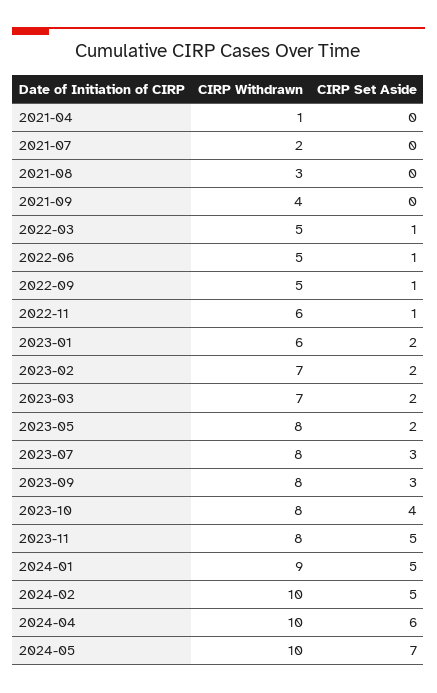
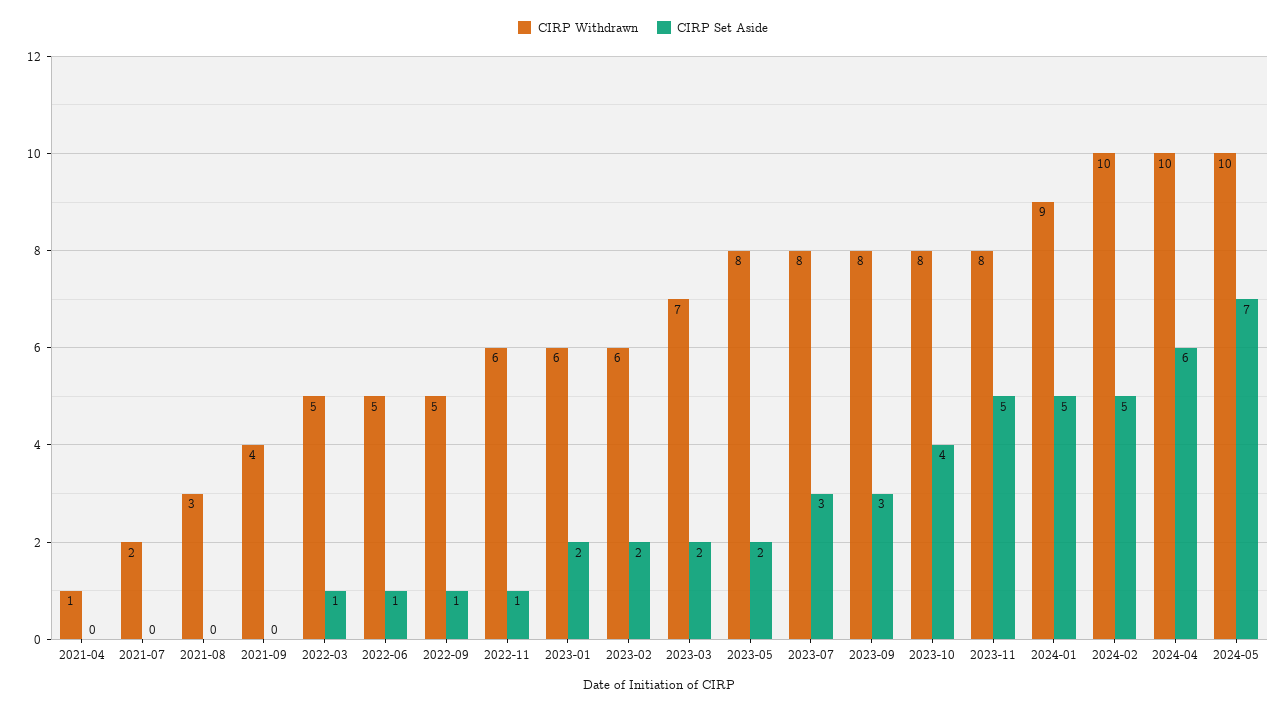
  {
    "CIRP Withdrawn": {
      "2021-04": 1,
      "2021-07": 2,
      "2021-08": 3,
      "2021-09": 4,
      "2022-03": 5,
      "2022-06": 5,
      "2022-09": 5,
      "2022-11": 6,
      "2023-01": 6,
-     "2023-02": 7,
+     "2023-02": 6,
      "2023-03": 7,
      "2023-05": 8,
      "2023-07": 8,
      "2023-09": 8,
      "2023-10": 8,
      "2023-11": 8,
      "2024-01": 9,
      "2024-02": 10,
      "2024-04": 10,
      "2024-05": 10
    },
    "CIRP Set Aside": {
      "2021-04": 0,
      "2021-07": 0,
      "2021-08": 0,
      "2021-09": 0,
      "2022-03": 1,
      "2022-06": 1,
      "2022-09": 1,
      "2022-11": 1,
      "2023-01": 2,
      "2023-02": 2,
      "2023-03": 2,
      "2023-05": 2,
      "2023-07": 3,
      "2023-09": 3,
      "2023-10": 4,
      "2023-11": 5,
      "2024-01": 5,
      "2024-02": 5,
      "2024-04": 6,
      "2024-05": 7
    }
  }

